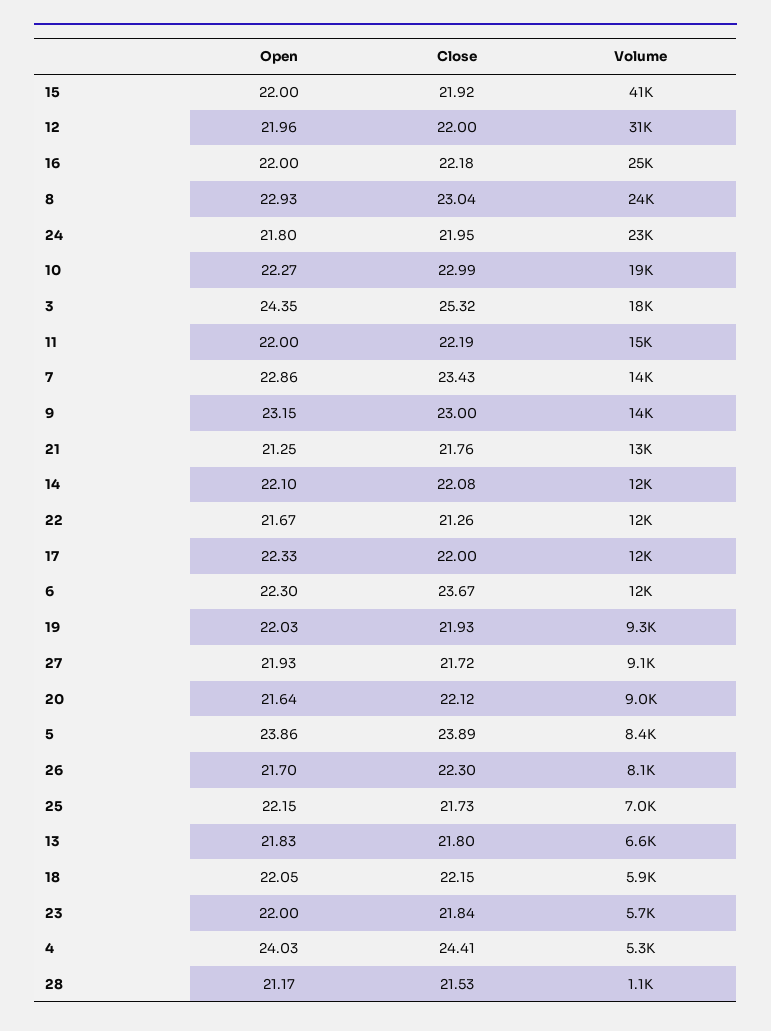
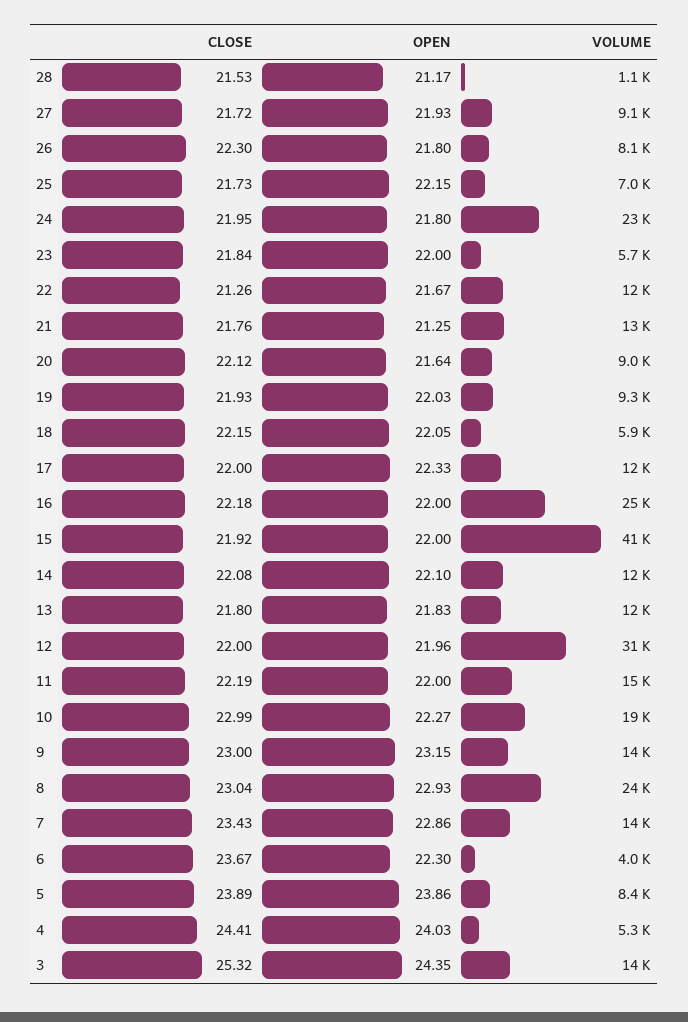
  {
    "Open": {
      "15": 22,
      "12": 21.96,
      "16": 22,
      "8": 22.93,
      "24": 21.8,
      "10": 22.27,
      "3": 24.35,
      "11": 22,
      "7": 22.86,
      "9": 23.15,
      "21": 21.25,
      "14": 22.1,
      "22": 21.67,
      "17": 22.33,
      "6": 22.3,
      "19": 22.03,
      "27": 21.93,
      "20": 21.64,
      "5": 23.86,
-     "26": 21.7,
+     "26": 21.8,
      "25": 22.15,
      "13": 21.83,
      "18": 22.05,
      "23": 22,
      "4": 24.03,
      "28": 21.17
    },
    "Close": {
      "15": 21.92,
      "12": 22,
      "16": 22.18,
      "8": 23.04,
      "24": 21.95,
      "10": 22.99,
      "3": 25.32,
      "11": 22.19,
      "7": 23.43,
      "9": 23,
      "21": 21.76,
      "14": 22.08,
      "22": 21.26,
      "17": 22,
      "6": 23.67,
      "19": 21.93,
      "27": 21.72,
      "20": 22.12,
      "5": 23.89,
      "26": 22.3,
      "25": 21.73,
      "13": 21.8,
      "18": 22.15,
      "23": 21.84,
      "4": 24.41,
      "28": 21.53
    },
    "Volume": {
      "15": 41000,
      "12": 31000,
      "16": 25000,
      "8": 24000,
      "24": 23000,
      "10": 19000,
-     "3": 18000,
+     "3": 14000,
      "11": 15000,
      "7": 14000,
      "9": 14000,
      "21": 13000,
      "14": 12000,
      "22": 12000,
      "17": 12000,
-     "6": 12000,
+     "6": 4000,
      "19": 9300,
      "27": 9100,
      "20": 9000,
      "5": 8400,
      "26": 8100,
      "25": 7000,
-     "13": 6600,
+     "13": 12000,
      "18": 5900,
      "23": 5700,
      "4": 5300,
      "28": 1100
    }
  }

